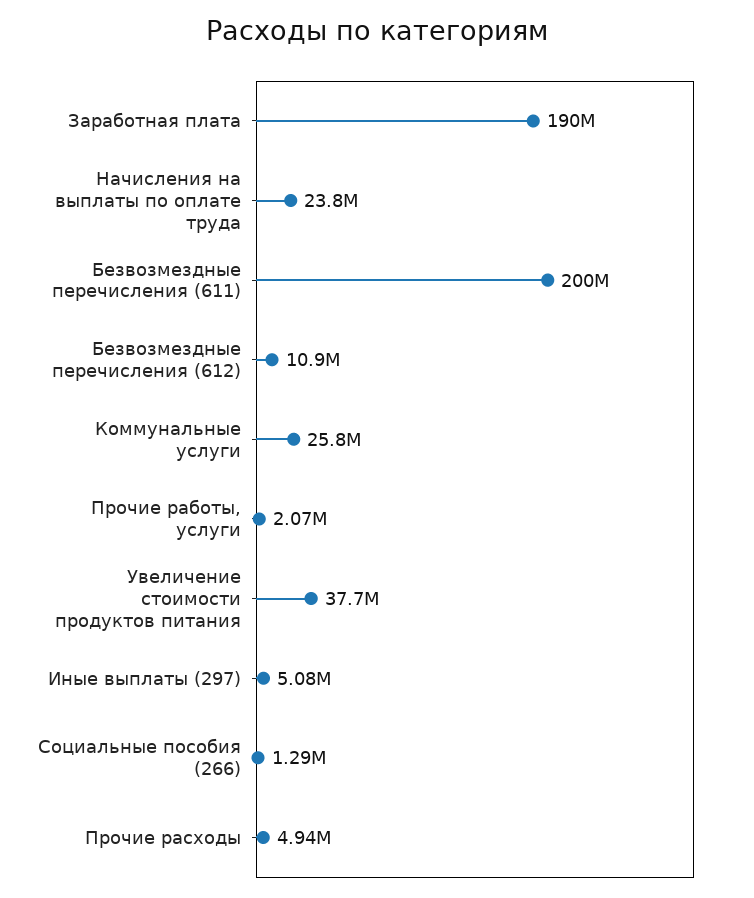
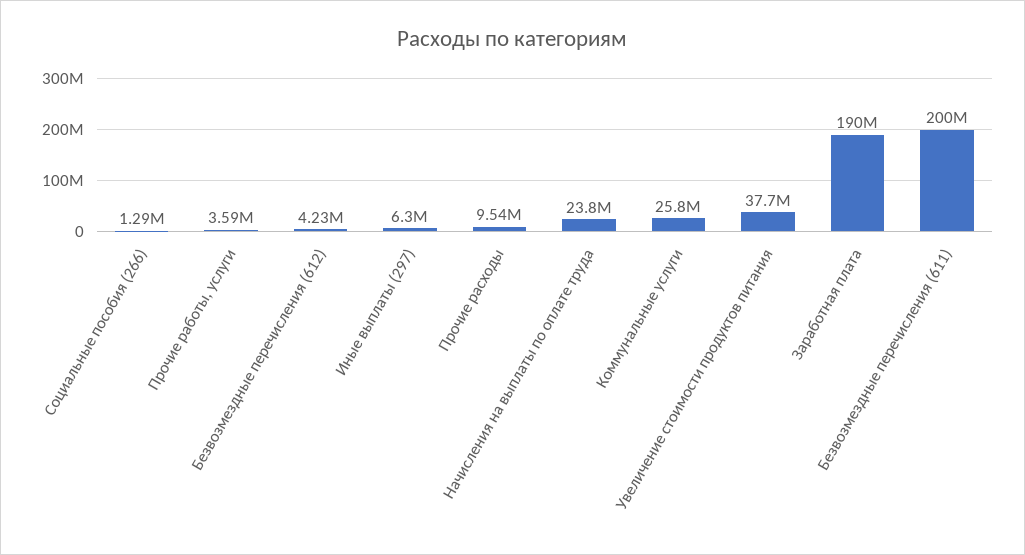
  {
    "Заработная плата": 190000000,
    "Начисления на выплаты по оплате труда": 23800000,
    "Безвозмездные перечисления (611)": 200000000,
-   "Безвозмездные перечисления (612)": 10900000,
+   "Безвозмездные перечисления (612)": 4230000,
    "Коммунальные услуги": 25800000,
-   "Прочие работы, услуги": 2070000,
+   "Прочие работы, услуги": 3590000,
    "Увеличение стоимости продуктов питания": 37700000,
-   "Иные выплаты (297)": 5080000,
+   "Иные выплаты (297)": 6300000,
    "Социальные пособия (266)": 1290000,
-   "Прочие расходы": 4940000
+   "Прочие расходы": 9540000
  }

